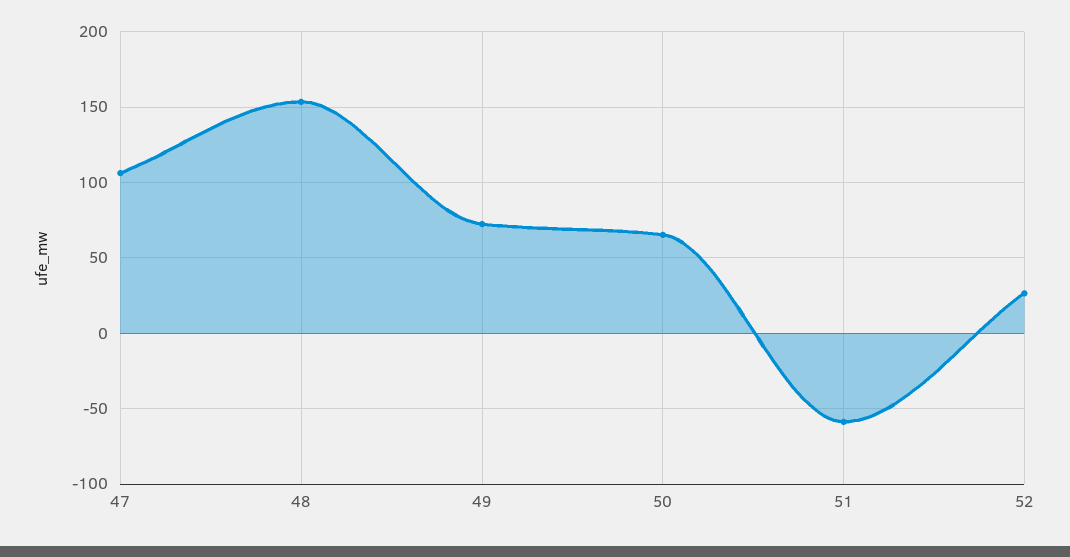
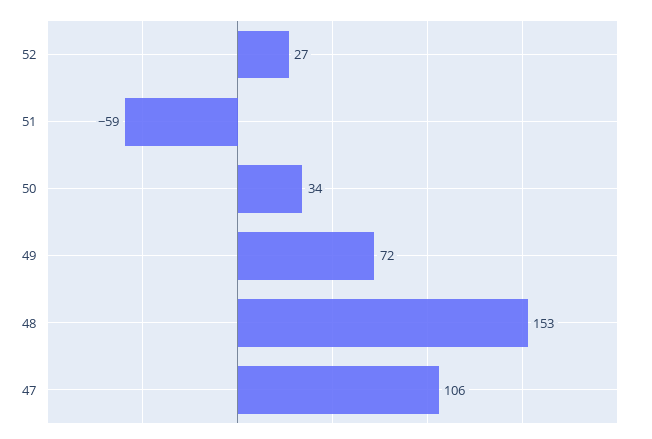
  {
    "47": 106,
    "48": 153,
    "49": 72,
-   "50": 65,
+   "50": 34,
    "51": -59,
    "52": 27
  }

